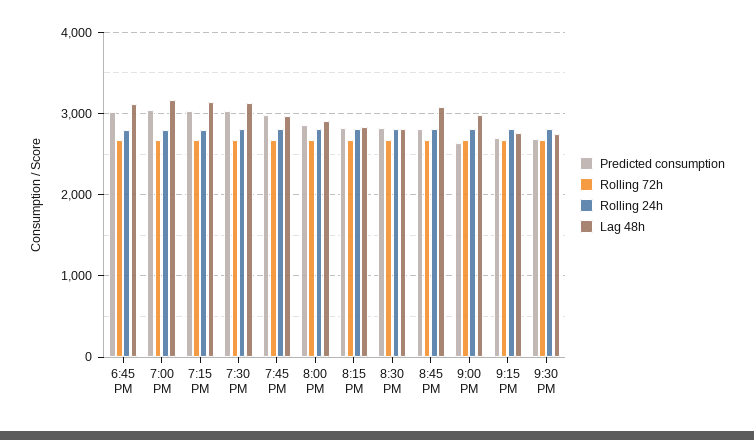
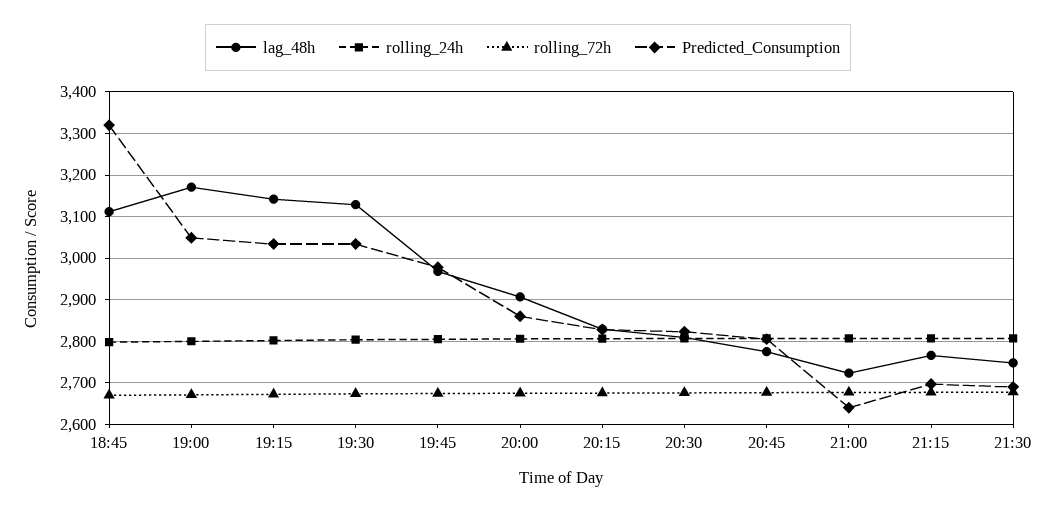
  {
    "Predicted consumption": {
-     "6:45 PM": 3000,
+     "6:45 PM": 3320,
      "7:00 PM": 3040,
      "7:15 PM": 3040,
      "7:30 PM": 3040,
      "7:45 PM": 2980,
      "8:00 PM": 2860,
      "8:15 PM": 2820,
      "8:30 PM": 2820,
      "8:45 PM": 2800,
      "9:00 PM": 2640,
      "9:15 PM": 2700,
      "9:30 PM": 2700
    },
    "Rolling 72h": {
      "6:45 PM": 2680,
      "7:00 PM": 2680,
      "7:15 PM": 2680,
      "7:30 PM": 2680,
      "7:45 PM": 2680,
      "8:00 PM": 2680,
      "8:15 PM": 2680,
      "8:30 PM": 2680,
      "8:45 PM": 2680,
      "9:00 PM": 2680,
      "9:15 PM": 2680,
      "9:30 PM": 2680
    },
    "Rolling 24h": {
      "6:45 PM": 2800,
      "7:00 PM": 2800,
      "7:15 PM": 2800,
      "7:30 PM": 2800,
      "7:45 PM": 2800,
      "8:00 PM": 2800,
      "8:15 PM": 2800,
      "8:30 PM": 2800,
      "8:45 PM": 2800,
      "9:00 PM": 2800,
      "9:15 PM": 2800,
      "9:30 PM": 2800
    },
    "Lag 48h": {
      "6:45 PM": 3120,
      "7:00 PM": 3180,
      "7:15 PM": 3140,
      "7:30 PM": 3120,
      "7:45 PM": 2960,
      "8:00 PM": 2900,
      "8:15 PM": 2820,
      "8:30 PM": 2800,
-     "8:45 PM": 3100,
+     "8:45 PM": 2780,
-     "9:00 PM": 3000,
+     "9:00 PM": 2720,
      "9:15 PM": 2760,
      "9:30 PM": 2740
    }
  }

